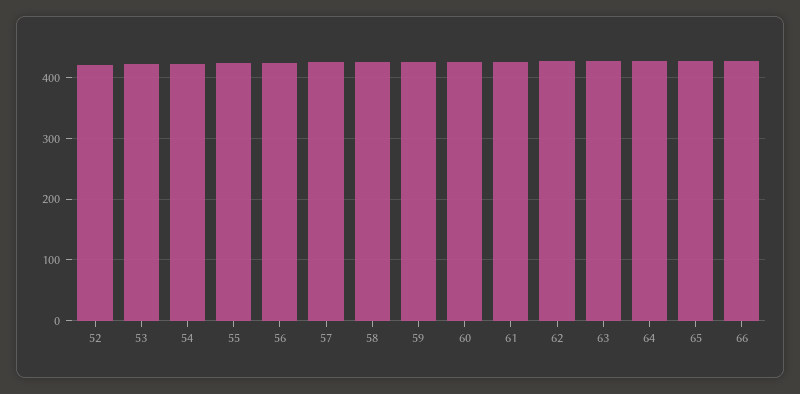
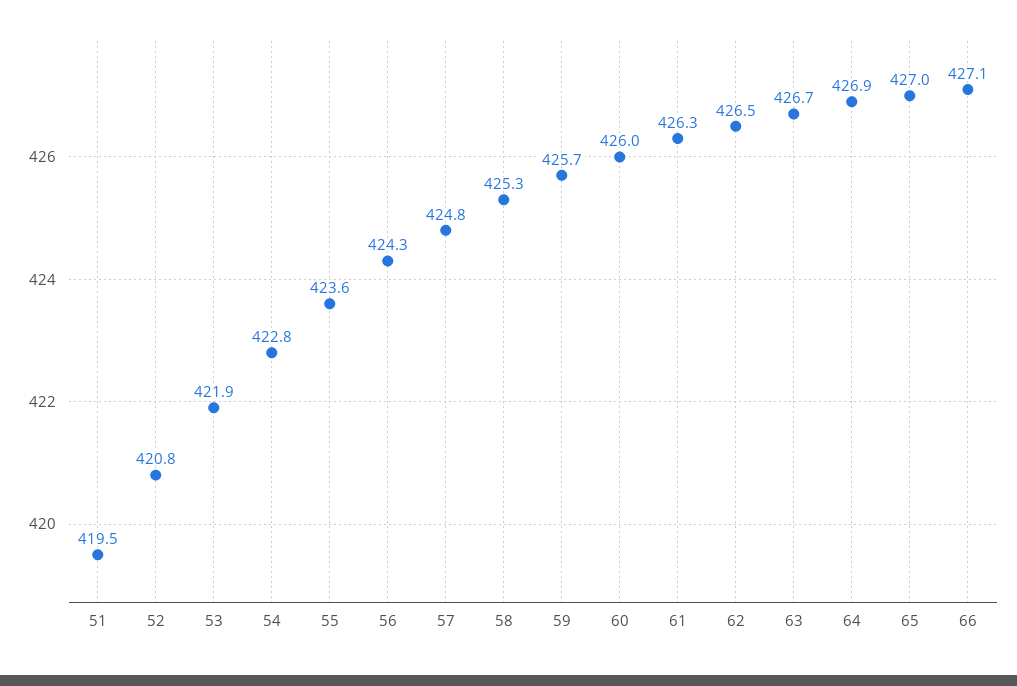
  {
    "52": 420.8,
    "53": 421.9,
    "54": 422.8,
    "55": 423.6,
    "56": 424.3,
    "57": 424.8,
    "58": 425.3,
    "59": 425.7,
    "60": 426,
    "61": 426.3,
    "62": 426.5,
    "63": 426.7,
    "64": 426.9,
    "65": 427,
-   "66": 427.1
+   "66": 427.1,
+   "51": 419.5
  }

